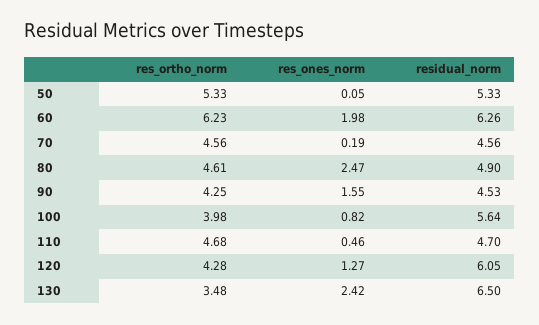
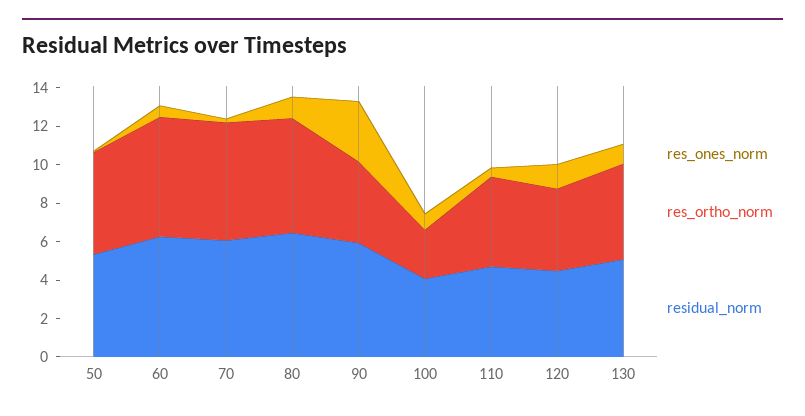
  {
    "res_ortho_norm": {
      "50": 5.33,
      "60": 6.23,
-     "70": 4.56,
+     "70": 6,
-     "80": 4.61,
+     "80": 6,
      "90": 4.25,
-     "100": 3.98,
+     "100": 2.5,
      "110": 4.68,
      "120": 4.28,
-     "130": 3.48
+     "130": 5
    },
    "res_ones_norm": {
      "50": 0.05,
-     "60": 1.98,
+     "60": 0.5,
      "70": 0.19,
-     "80": 2.47,
+     "80": 1,
-     "90": 1.55,
+     "90": 3,
      "100": 0.82,
      "110": 0.46,
      "120": 1.27,
-     "130": 2.42
+     "130": 1
    },
    "residual_norm": {
      "50": 5.33,
      "60": 6.26,
-     "70": 4.56,
+     "70": 6,
-     "80": 4.9,
+     "80": 6.5,
-     "90": 4.53,
+     "90": 6,
-     "100": 5.64,
+     "100": 4,
      "110": 4.7,
-     "120": 6.05,
+     "120": 4.5,
-     "130": 6.5
+     "130": 5
    }
  }

